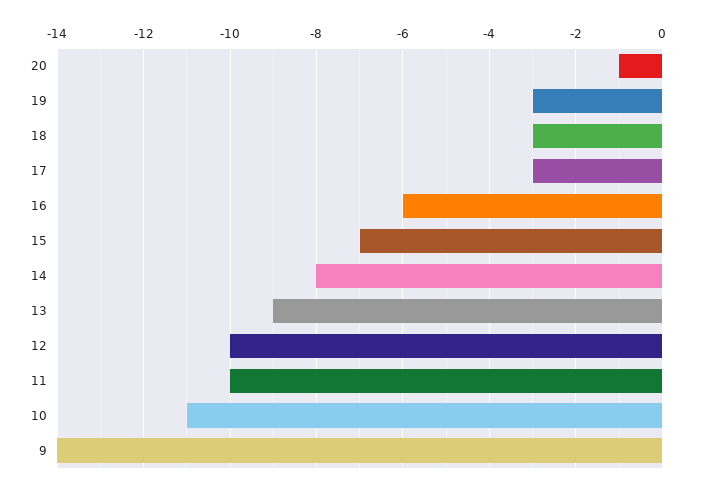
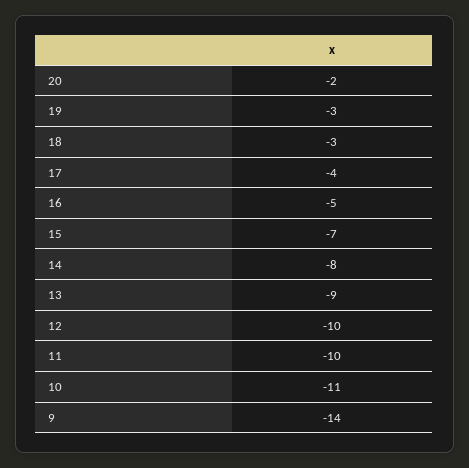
  {
-   "20": -1,
+   "20": -2,
    "19": -3,
    "18": -3,
-   "17": -3,
+   "17": -4,
-   "16": -6,
+   "16": -5,
    "15": -7,
    "14": -8,
    "13": -9,
    "12": -10,
    "11": -10,
    "10": -11,
    "9": -14
  }

